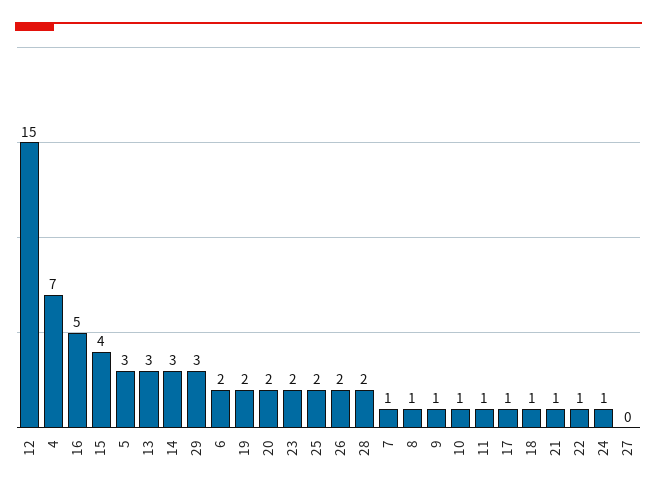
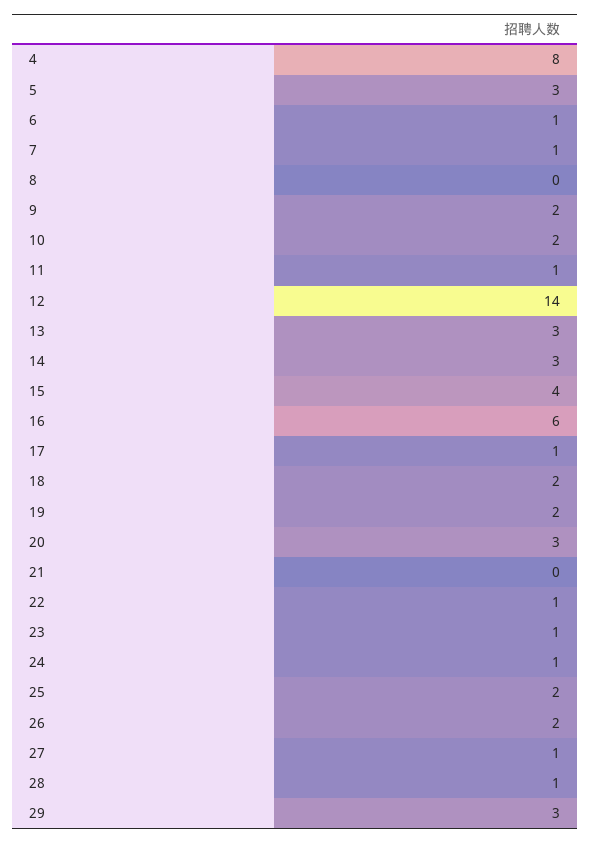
  {
-   "12": 15,
+   "12": 14,
-   "4": 7,
+   "4": 8,
-   "16": 5,
+   "16": 6,
    "15": 4,
    "5": 3,
    "13": 3,
    "14": 3,
    "29": 3,
-   "6": 2,
+   "6": 1,
    "19": 2,
-   "20": 2,
+   "20": 3,
-   "23": 2,
+   "23": 1,
    "25": 2,
    "26": 2,
-   "28": 2,
+   "28": 1,
    "7": 1,
-   "8": 1,
+   "8": 0,
-   "9": 1,
+   "9": 2,
-   "10": 1,
+   "10": 2,
    "11": 1,
    "17": 1,
-   "18": 1,
+   "18": 2,
-   "21": 1,
+   "21": 0,
    "22": 1,
    "24": 1,
-   "27": 0
+   "27": 1
  }

